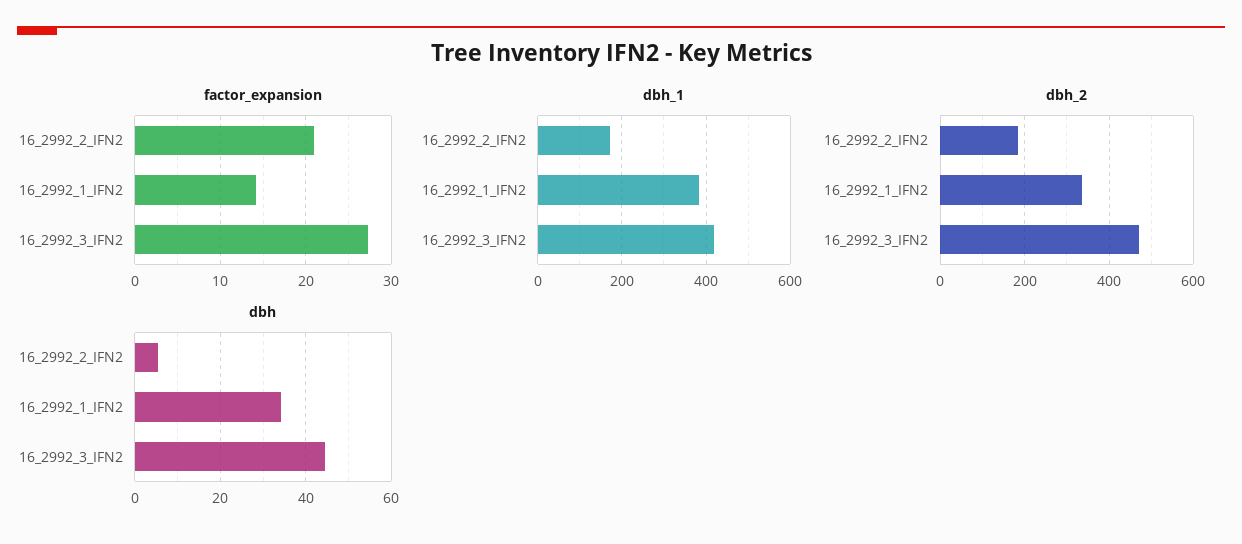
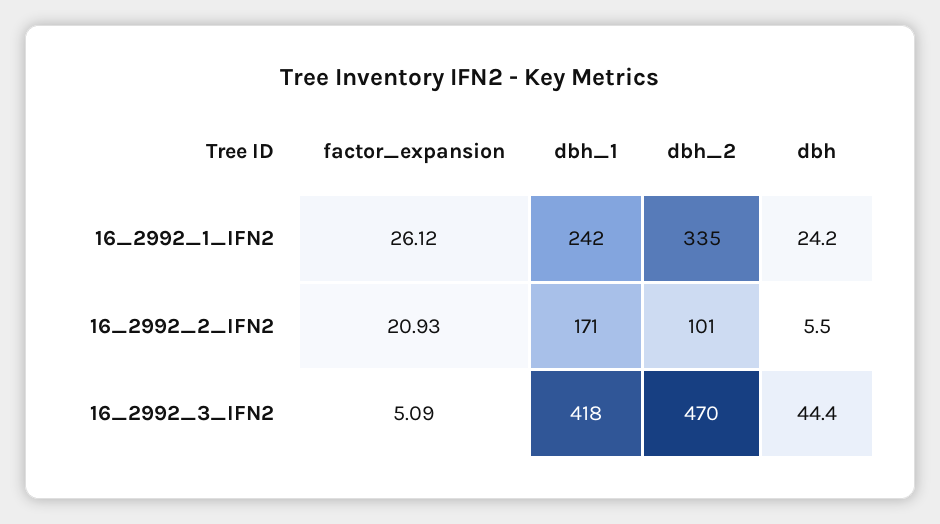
  {
    "factor_expansion": {
      "16_2992_2_IFN2": 20.93,
-     "16_2992_1_IFN2": 14,
+     "16_2992_1_IFN2": 26.12,
-     "16_2992_3_IFN2": 27
+     "16_2992_3_IFN2": 5.09
    },
    "dbh_1": {
      "16_2992_2_IFN2": 171,
-     "16_2992_1_IFN2": 380,
+     "16_2992_1_IFN2": 242,
      "16_2992_3_IFN2": 418
    },
    "dbh_2": {
-     "16_2992_2_IFN2": 180,
+     "16_2992_2_IFN2": 101,
      "16_2992_1_IFN2": 335,
      "16_2992_3_IFN2": 470
    },
    "dbh": {
      "16_2992_2_IFN2": 5.5,
-     "16_2992_1_IFN2": 34,
+     "16_2992_1_IFN2": 24.2,
      "16_2992_3_IFN2": 44.4
    }
  }

